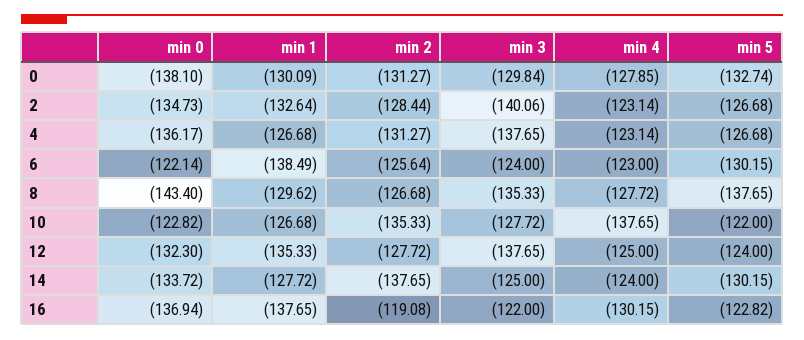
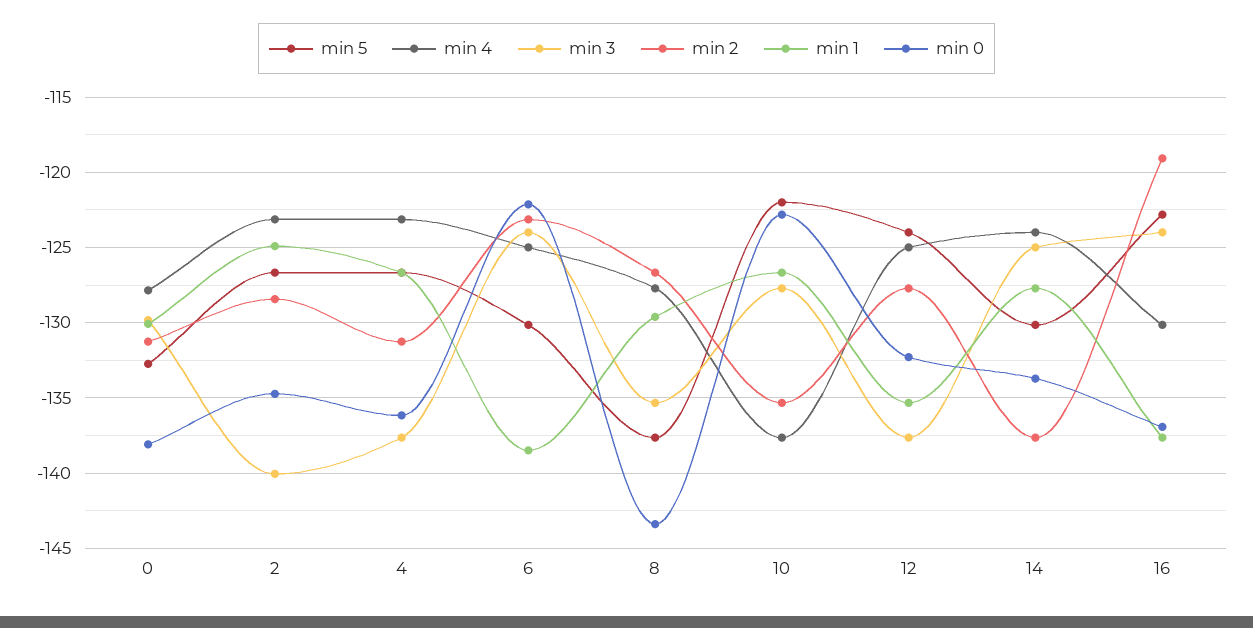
  {
    "min 0": {
      "0": -138.1,
      "2": -134.73,
      "4": -136.17,
      "6": -122.14,
      "8": -143.4,
      "10": -122.82,
      "12": -132.3,
      "14": -133.72,
      "16": -136.94
    },
    "min 1": {
      "0": -130.09,
-     "2": -132.64,
+     "2": -125,
      "4": -126.68,
      "6": -138.49,
      "8": -129.62,
      "10": -126.68,
      "12": -135.33,
      "14": -127.72,
      "16": -137.65
    },
    "min 2": {
      "0": -131.27,
      "2": -128.44,
      "4": -131.27,
-     "6": -125.64,
+     "6": -123,
      "8": -126.68,
      "10": -135.33,
      "12": -127.72,
      "14": -137.65,
      "16": -119.08
    },
    "min 3": {
      "0": -129.84,
      "2": -140.06,
      "4": -137.65,
      "6": -124,
      "8": -135.33,
      "10": -127.72,
      "12": -137.65,
      "14": -125,
-     "16": -122
+     "16": -124
    },
    "min 4": {
      "0": -127.85,
      "2": -123.14,
      "4": -123.14,
-     "6": -123,
+     "6": -125,
      "8": -127.72,
      "10": -137.65,
      "12": -125,
      "14": -124,
      "16": -130.15
    },
    "min 5": {
      "0": -132.74,
      "2": -126.68,
      "4": -126.68,
      "6": -130.15,
      "8": -137.65,
      "10": -122,
      "12": -124,
      "14": -130.15,
      "16": -122.82
    }
  }

